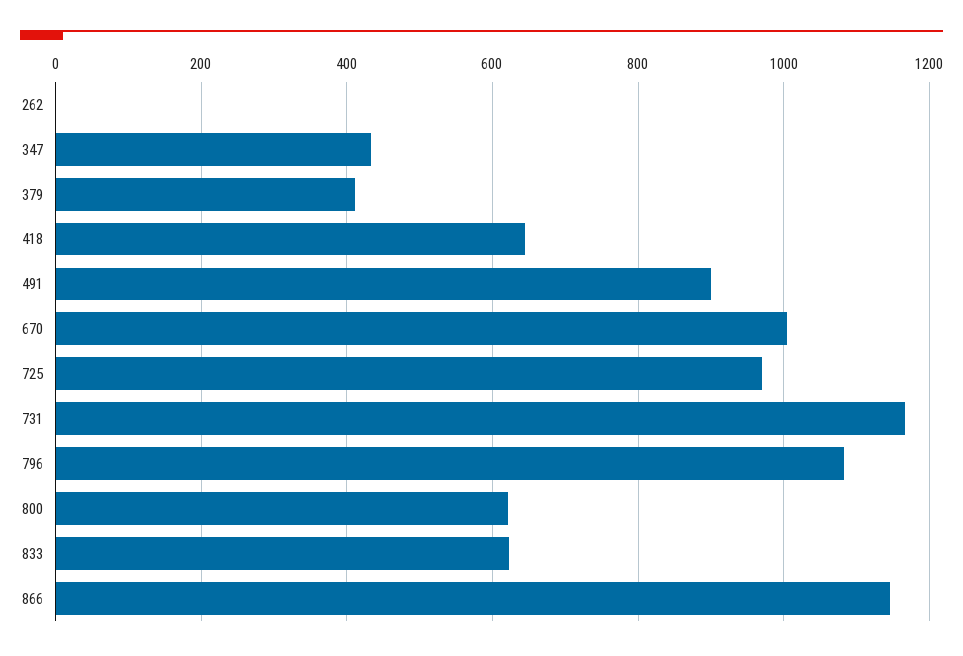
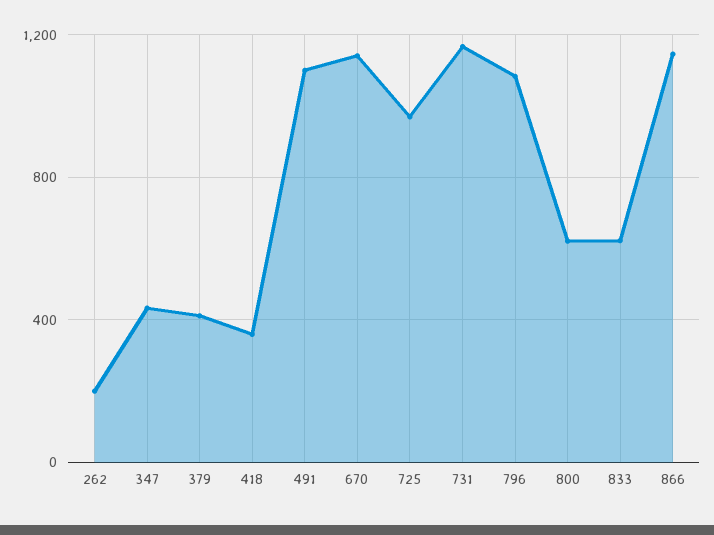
  {
-   "262": 0,
+   "262": 200,
    "347": 440,
    "379": 420,
-   "418": 640,
+   "418": 350,
-   "491": 900,
+   "491": 1100,
-   "670": 1000,
+   "670": 1150,
    "725": 980,
    "731": 1160,
    "796": 1080,
    "800": 620,
    "833": 620,
    "866": 1140
  }

